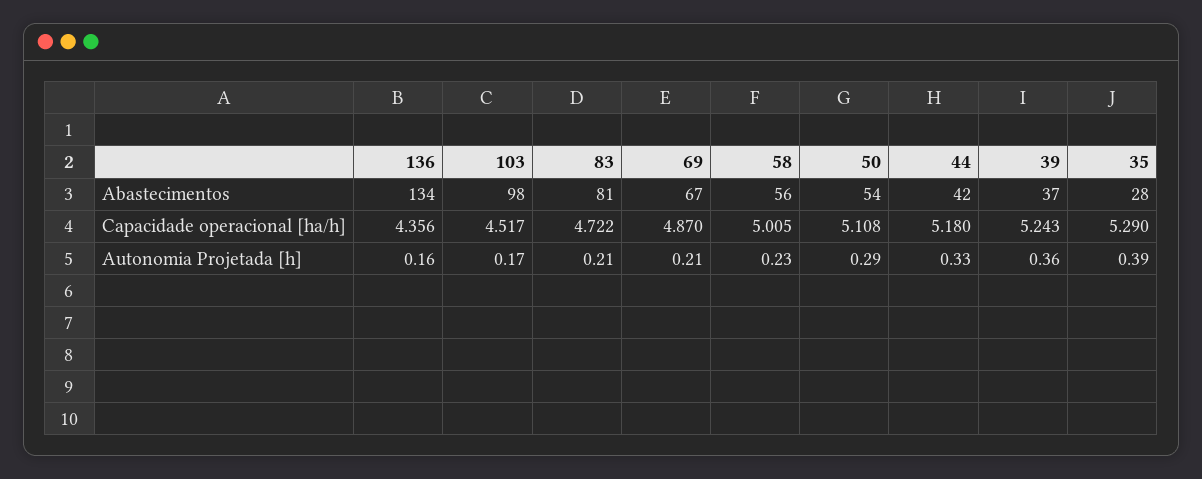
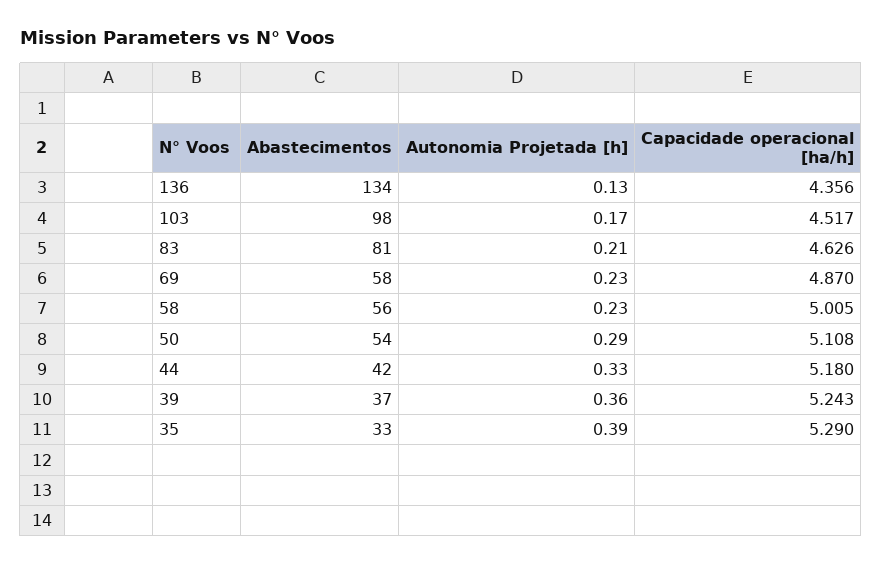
  {
    "136": {
      "Abastecimentos": 134,
      "Capacidade operacional [ha/h]": 4.356,
-     "Autonomia Projetada [h]": 0.16
+     "Autonomia Projetada [h]": 0.13
    },
    "103": {
      "Abastecimentos": 98,
      "Capacidade operacional [ha/h]": 4.517,
      "Autonomia Projetada [h]": 0.17
    },
    "83": {
      "Abastecimentos": 81,
-     "Capacidade operacional [ha/h]": 4.722,
+     "Capacidade operacional [ha/h]": 4.626,
      "Autonomia Projetada [h]": 0.21
    },
    "69": {
-     "Abastecimentos": 67,
+     "Abastecimentos": 58,
      "Capacidade operacional [ha/h]": 4.87,
-     "Autonomia Projetada [h]": 0.21
+     "Autonomia Projetada [h]": 0.23
    },
    "58": {
      "Abastecimentos": 56,
      "Capacidade operacional [ha/h]": 5.005,
      "Autonomia Projetada [h]": 0.23
    },
    "50": {
      "Abastecimentos": 54,
      "Capacidade operacional [ha/h]": 5.108,
      "Autonomia Projetada [h]": 0.29
    },
    "44": {
      "Abastecimentos": 42,
      "Capacidade operacional [ha/h]": 5.18,
      "Autonomia Projetada [h]": 0.33
    },
    "39": {
      "Abastecimentos": 37,
      "Capacidade operacional [ha/h]": 5.243,
      "Autonomia Projetada [h]": 0.36
    },
    "35": {
-     "Abastecimentos": 28,
+     "Abastecimentos": 33,
      "Capacidade operacional [ha/h]": 5.29,
      "Autonomia Projetada [h]": 0.39
    }
  }

